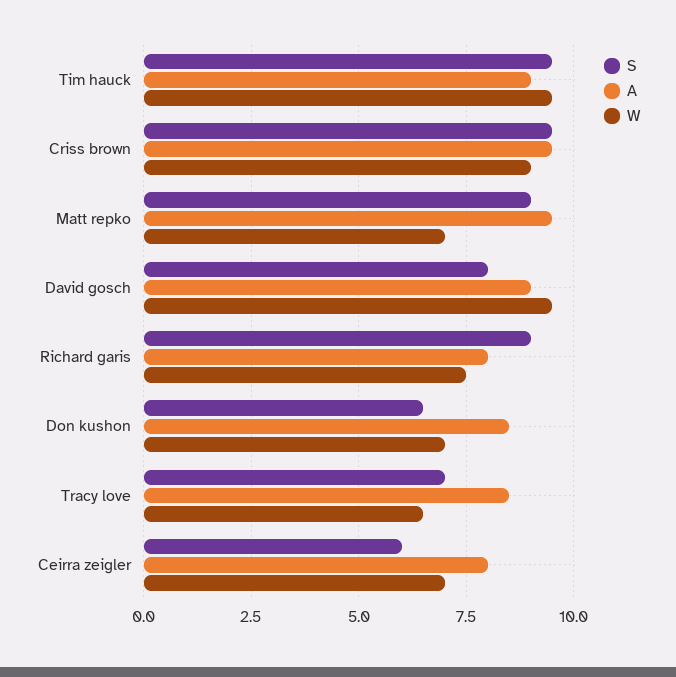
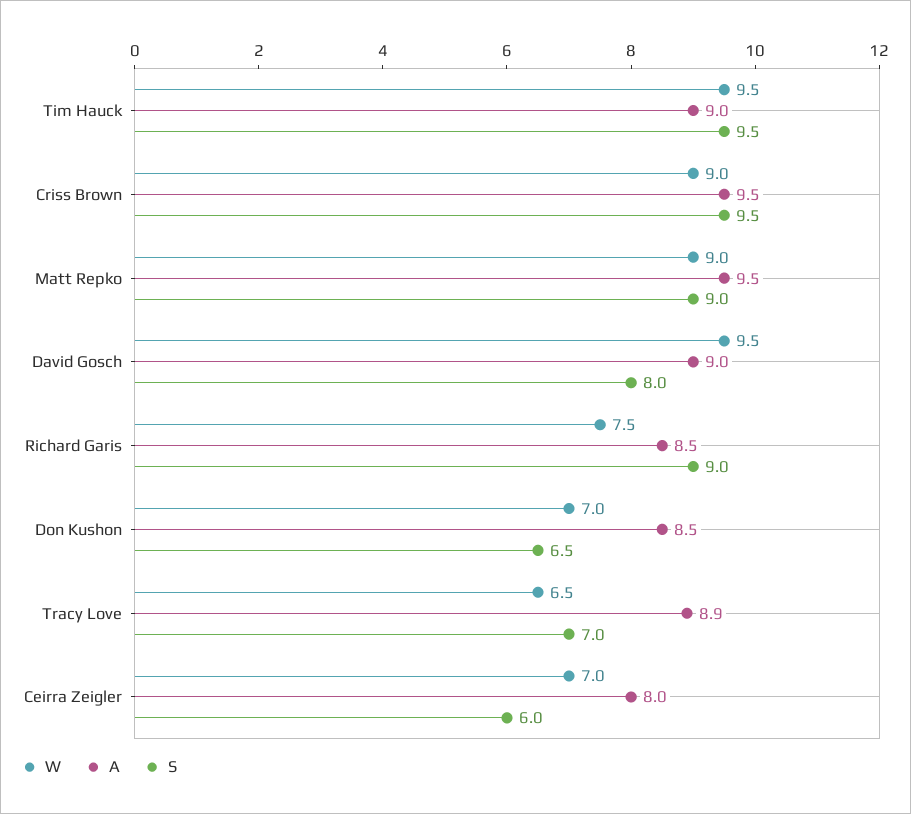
  {
    "S": {
      "Tim hauck": 9.5,
      "Criss brown": 9.5,
      "Matt repko": 9,
      "David gosch": 8,
      "Richard garis": 9,
      "Don kushon": 6.5,
      "Tracy love": 7,
      "Ceirra zeigler": 6
    },
    "A": {
      "Tim hauck": 9,
      "Criss brown": 9.5,
      "Matt repko": 9.5,
      "David gosch": 9,
-     "Richard garis": 8,
+     "Richard garis": 8.5,
      "Don kushon": 8.5,
-     "Tracy love": 8.5,
+     "Tracy love": 8.9,
      "Ceirra zeigler": 8
    },
    "W": {
      "Tim hauck": 9.5,
      "Criss brown": 9,
-     "Matt repko": 7,
+     "Matt repko": 9,
      "David gosch": 9.5,
      "Richard garis": 7.5,
      "Don kushon": 7,
      "Tracy love": 6.5,
      "Ceirra zeigler": 7
    }
  }

